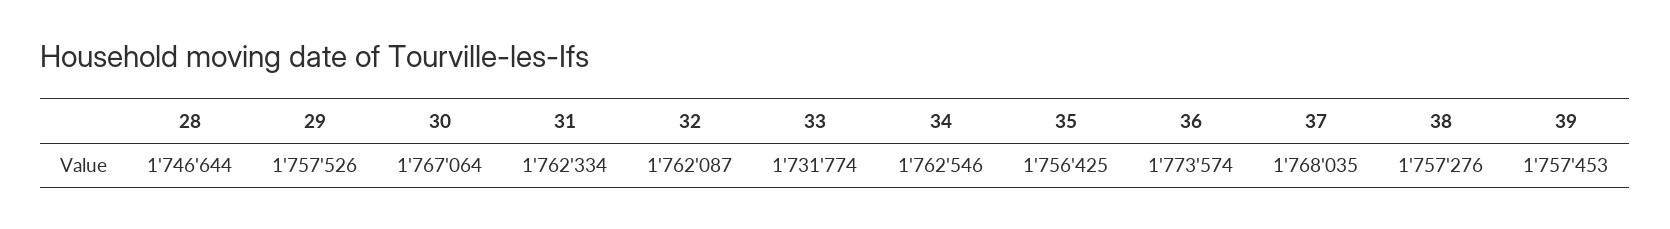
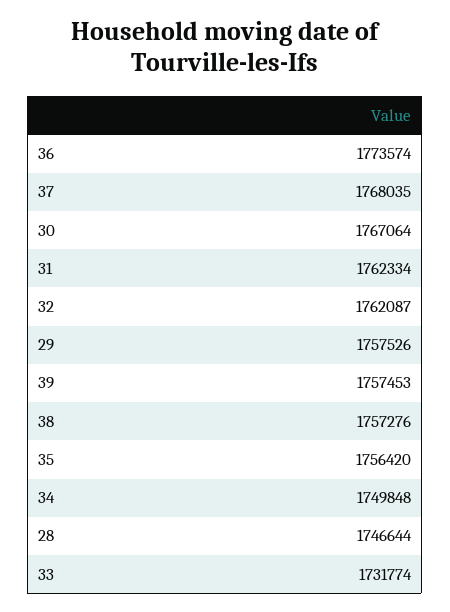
  {
    "28": 1746644,
    "29": 1757526,
    "30": 1767064,
    "31": 1762334,
    "32": 1762087,
    "33": 1731774,
-   "34": 1762546,
+   "34": 1749848,
-   "35": 1756425,
+   "35": 1756420,
    "36": 1773574,
    "37": 1768035,
    "38": 1757276,
    "39": 1757453
  }

